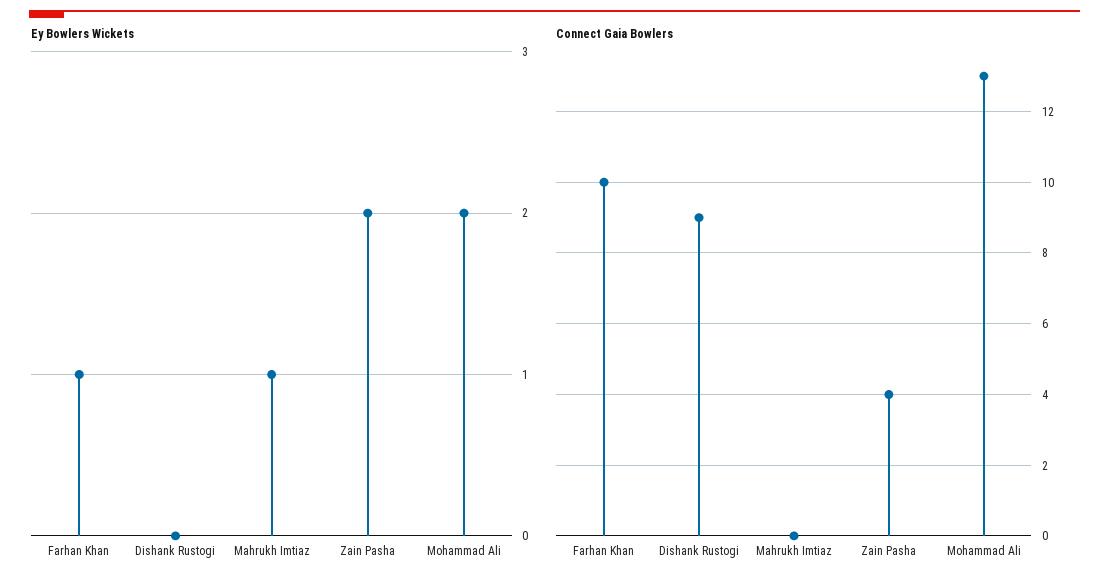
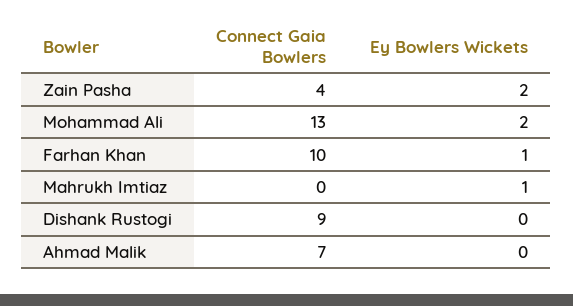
  {
    "Ey Bowlers Wickets": {
      "Farhan Khan": 1,
      "Dishank Rustogi": 0,
      "Mahrukh Imtiaz": 1,
      "Zain Pasha": 2,
-     "Mohammad Ali": 2
+     "Mohammad Ali": 2,
+     "Ahmad Malik": 0
    },
    "Connect Gaia Bowlers": {
      "Farhan Khan": 10,
      "Dishank Rustogi": 9,
      "Mahrukh Imtiaz": 0,
      "Zain Pasha": 4,
-     "Mohammad Ali": 13
+     "Mohammad Ali": 13,
+     "Ahmad Malik": 7
    }
  }

